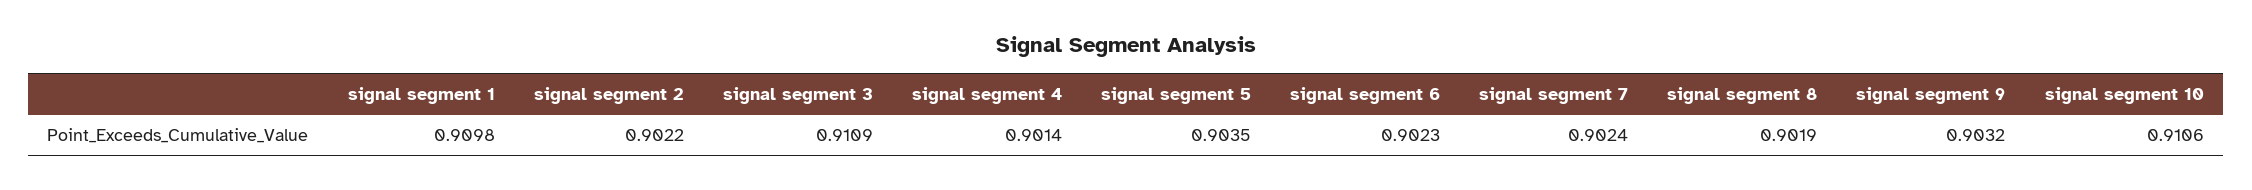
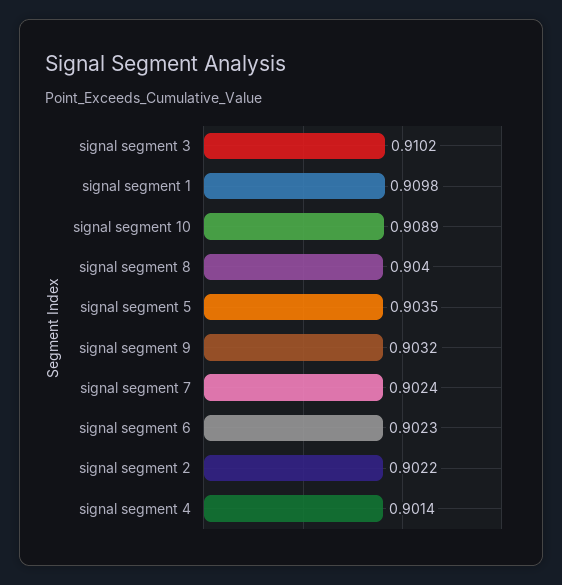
  {
    "signal segment 1": 0.9098,
    "signal segment 2": 0.9022,
-   "signal segment 3": 0.9109,
+   "signal segment 3": 0.9102,
    "signal segment 4": 0.9014,
    "signal segment 5": 0.9035,
    "signal segment 6": 0.9023,
    "signal segment 7": 0.9024,
-   "signal segment 8": 0.9019,
+   "signal segment 8": 0.904,
    "signal segment 9": 0.9032,
-   "signal segment 10": 0.9106
+   "signal segment 10": 0.9089
  }

